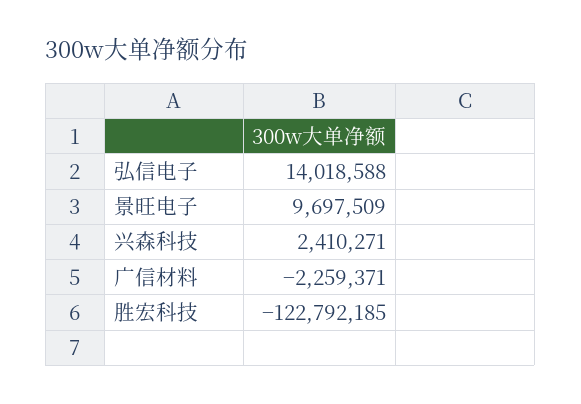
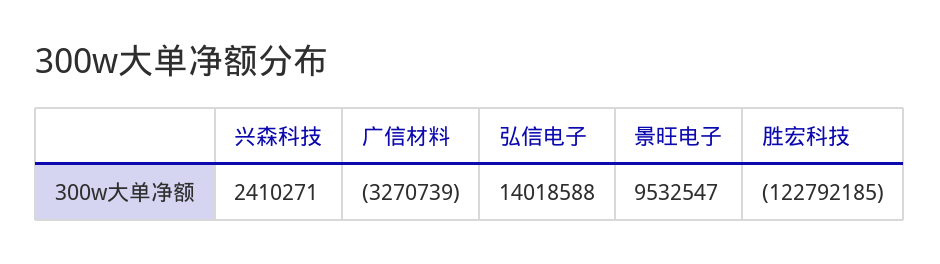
  {
    "弘信电子": 14018588,
-   "景旺电子": 9697509,
+   "景旺电子": 9532547,
    "兴森科技": 2410271,
-   "广信材料": -2259371,
+   "广信材料": -3270739,
    "胜宏科技": -122792185
  }

